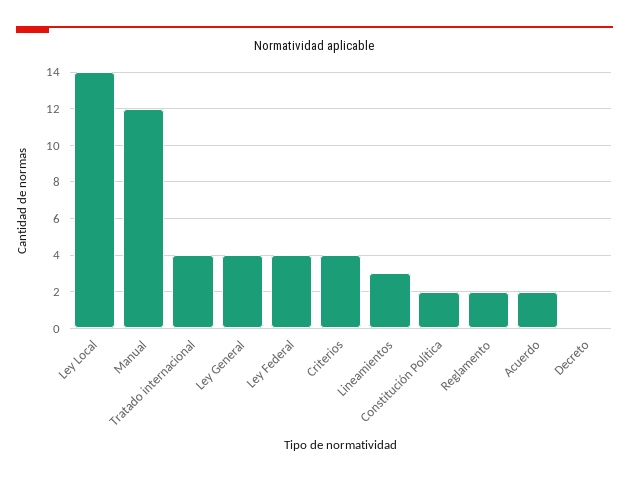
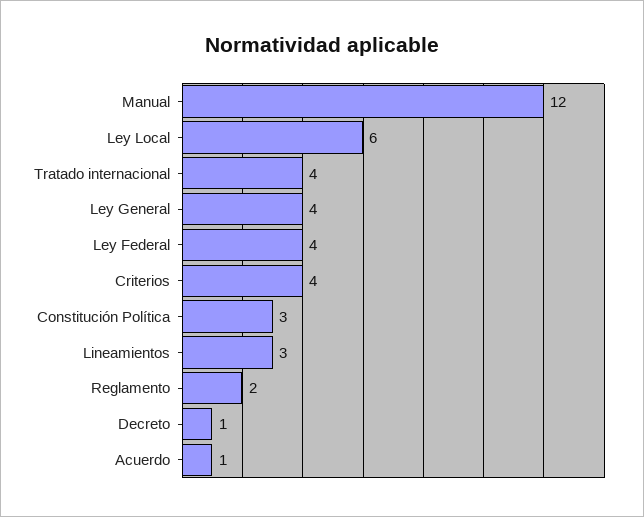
  {
-   "Ley Local": 14,
+   "Ley Local": 6,
    "Manual": 12,
    "Tratado internacional": 4,
    "Ley General": 4,
    "Ley Federal": 4,
    "Criterios": 4,
    "Lineamientos": 3,
-   "Constitución Política": 2,
+   "Constitución Política": 3,
    "Reglamento": 2,
-   "Acuerdo": 2,
+   "Acuerdo": 1,
-   "Decreto": 0
+   "Decreto": 1
  }

